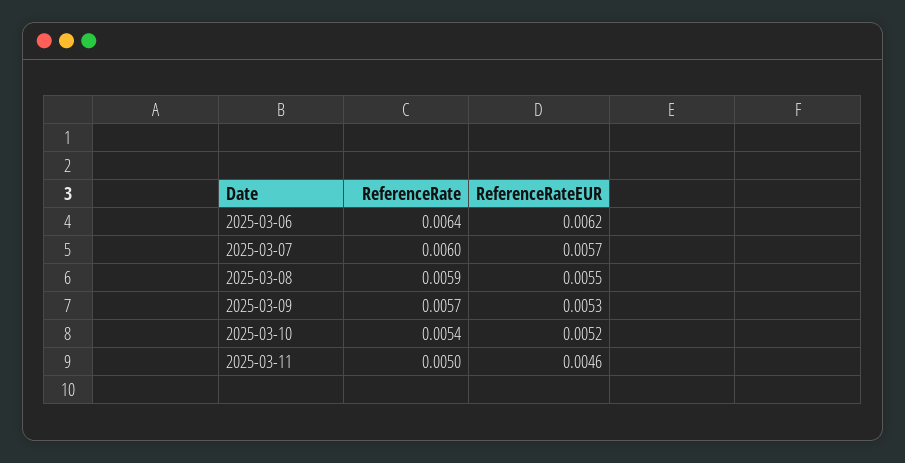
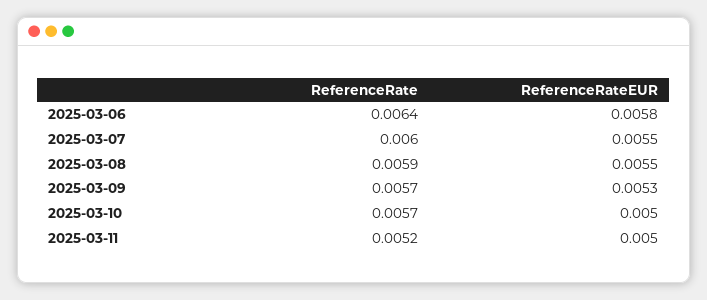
  {
    "ReferenceRate": {
      "2025-03-06": 0.0064,
      "2025-03-07": 0.006,
      "2025-03-08": 0.0059,
      "2025-03-09": 0.0057,
-     "2025-03-10": 0.0054,
+     "2025-03-10": 0.0057,
-     "2025-03-11": 0.005
+     "2025-03-11": 0.0052
    },
    "ReferenceRateEUR": {
-     "2025-03-06": 0.0062,
+     "2025-03-06": 0.0058,
-     "2025-03-07": 0.0057,
+     "2025-03-07": 0.0055,
      "2025-03-08": 0.0055,
      "2025-03-09": 0.0053,
-     "2025-03-10": 0.0052,
+     "2025-03-10": 0.005,
-     "2025-03-11": 0.0046
+     "2025-03-11": 0.005
    }
  }

